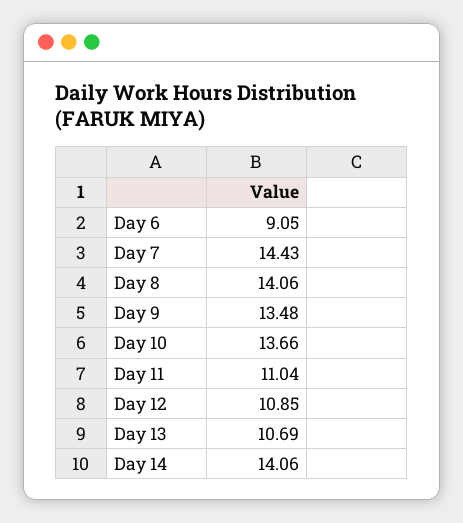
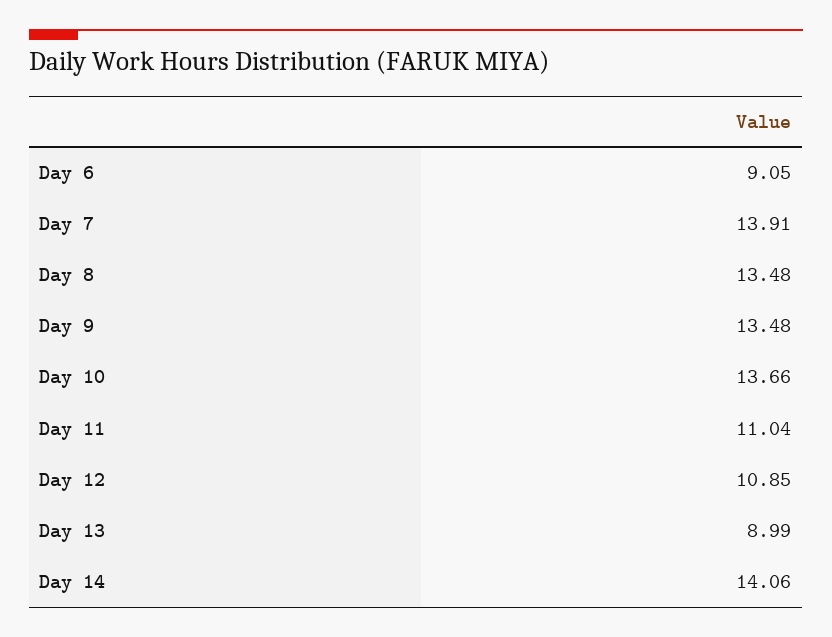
  {
    "Day 6": 9.05,
-   "Day 7": 14.43,
+   "Day 7": 13.91,
-   "Day 8": 14.06,
+   "Day 8": 13.48,
    "Day 9": 13.48,
    "Day 10": 13.66,
    "Day 11": 11.04,
    "Day 12": 10.85,
-   "Day 13": 10.69,
+   "Day 13": 8.99,
    "Day 14": 14.06
  }

